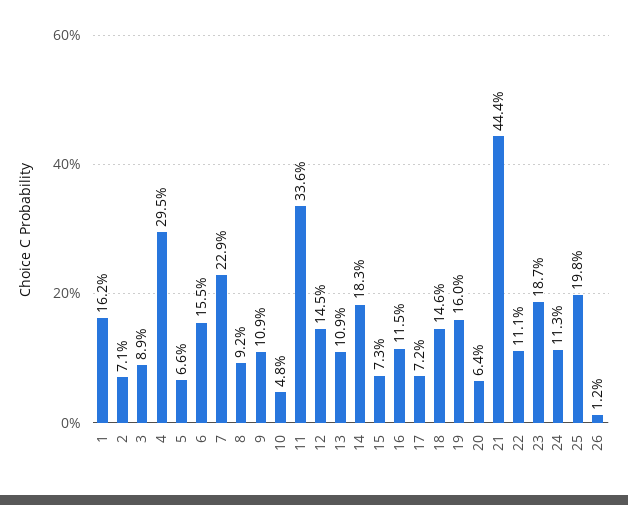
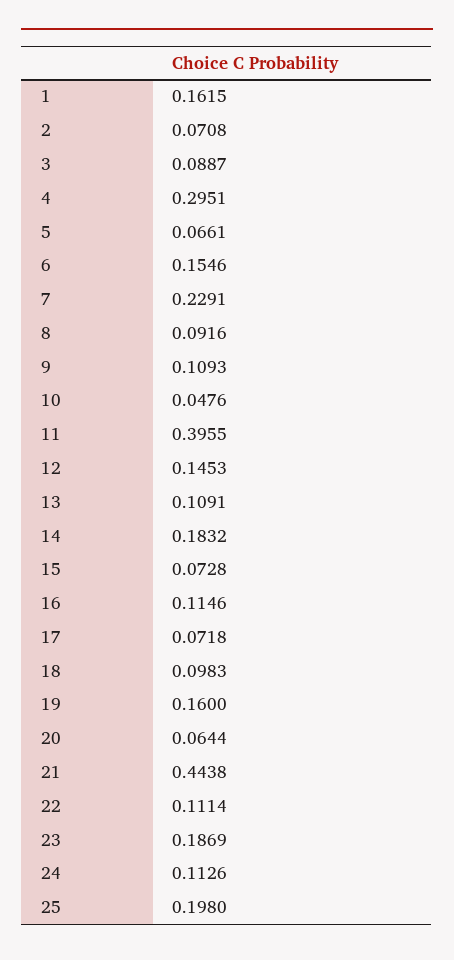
  {
    "1": 0.1615,
    "2": 0.0708,
    "3": 0.0887,
    "4": 0.2951,
    "5": 0.0661,
    "6": 0.1546,
    "7": 0.2291,
    "8": 0.0916,
    "9": 0.1093,
    "10": 0.0476,
-   "11": 0.336,
+   "11": 0.3955,
    "12": 0.1453,
    "13": 0.1091,
    "14": 0.1832,
    "15": 0.0728,
    "16": 0.1146,
    "17": 0.0718,
-   "18": 0.146,
+   "18": 0.0983,
    "19": 0.16,
    "20": 0.0644,
    "21": 0.4438,
    "22": 0.1114,
    "23": 0.1869,
    "24": 0.1126,
-   "25": 0.198,
+   "25": 0.198
-   "26": 0.012
  }

